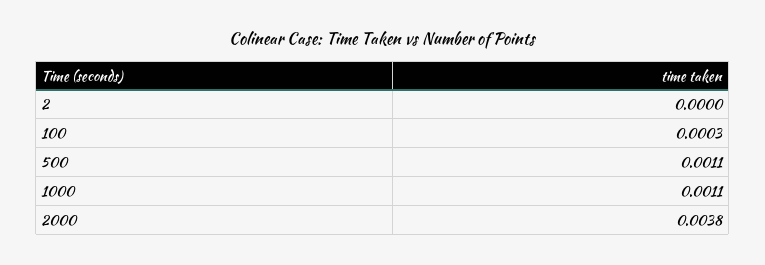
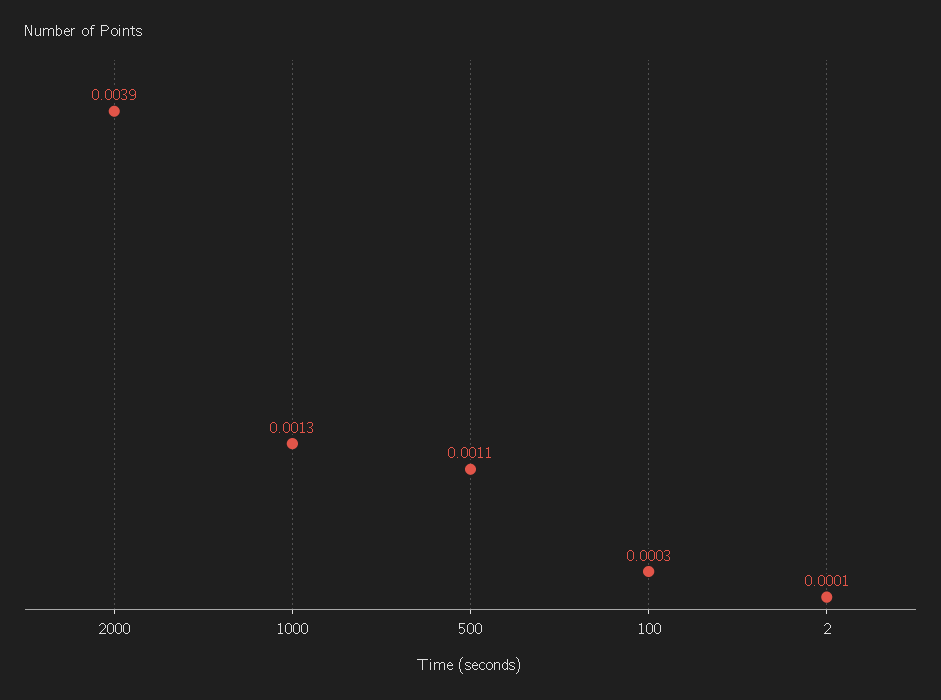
  {
-   "2": 0,
+   "2": 0.0001,
    "100": 0.0003,
    "500": 0.0011,
-   "1000": 0.0011,
+   "1000": 0.0013,
-   "2000": 0.0038
+   "2000": 0.0039
  }

